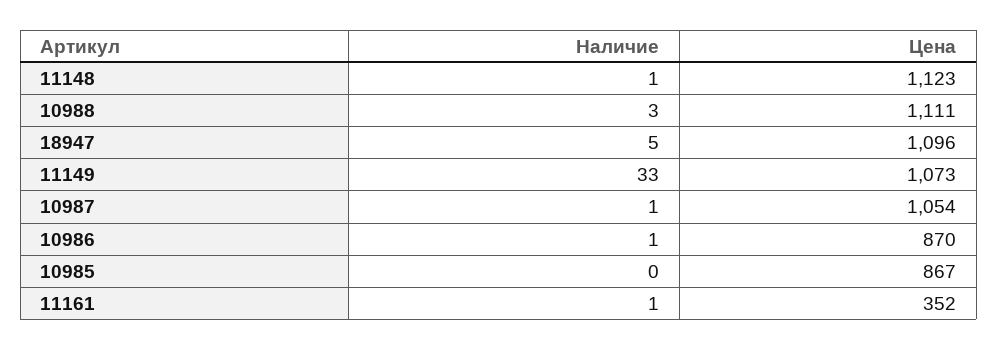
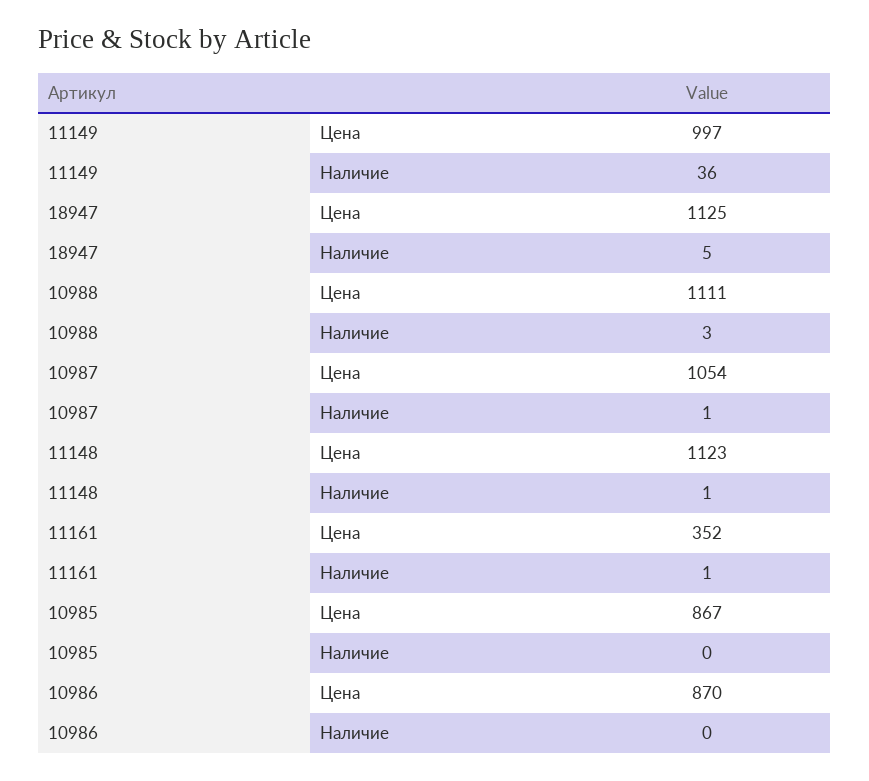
  {
    "Наличие": {
      "11148": 1,
      "10988": 3,
      "18947": 5,
-     "11149": 33,
+     "11149": 36,
      "10987": 1,
-     "10986": 1,
+     "10986": 0,
      "10985": 0,
      "11161": 1
    },
    "Цена": {
      "11148": 1123,
      "10988": 1111,
-     "18947": 1096,
+     "18947": 1125,
-     "11149": 1073,
+     "11149": 997,
      "10987": 1054,
      "10986": 870,
      "10985": 867,
      "11161": 352
    }
  }

